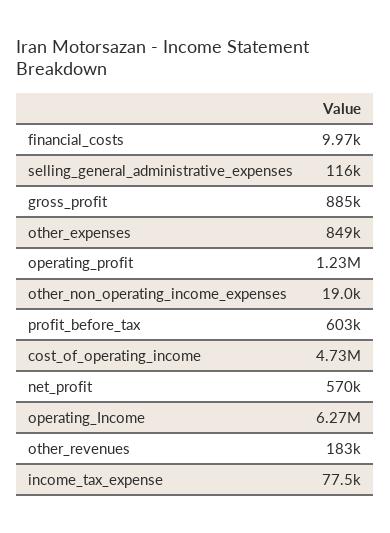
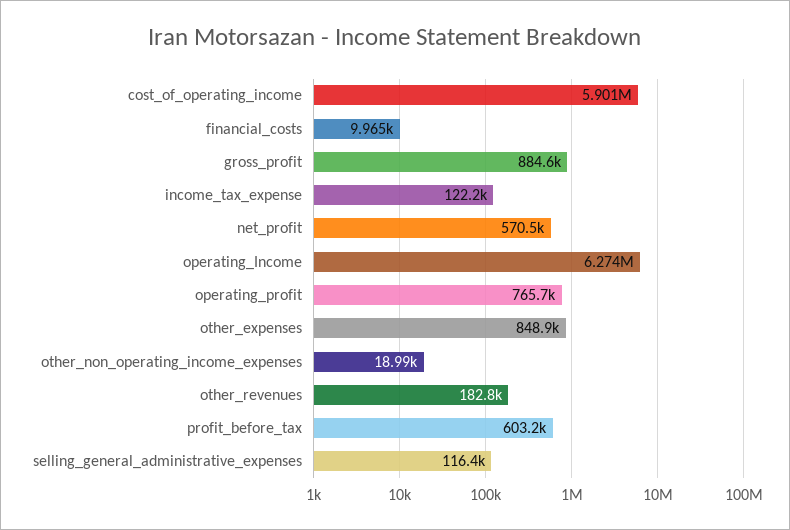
  {
    "financial_costs": 9965,
    "selling_general_administrative_expenses": 116400,
    "gross_profit": 884600,
    "other_expenses": 848900,
-   "operating_profit": 1230000,
+   "operating_profit": 765700,
    "other_non_operating_income_expenses": 18990,
    "profit_before_tax": 603200,
-   "cost_of_operating_income": 4730000,
+   "cost_of_operating_income": 5901000,
    "net_profit": 570500,
    "operating_Income": 6274000,
    "other_revenues": 182800,
-   "income_tax_expense": 77500
+   "income_tax_expense": 122200
  }

